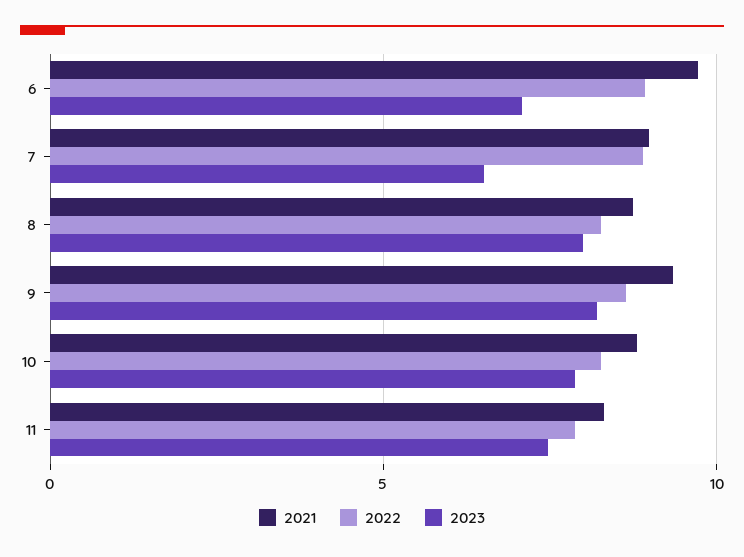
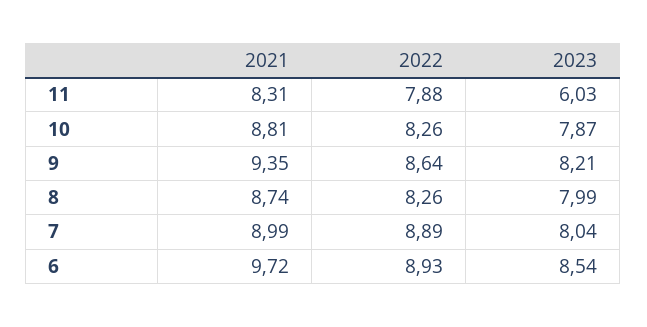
  {
    "2021": {
      "6": 9.72,
      "7": 8.99,
      "8": 8.74,
      "9": 9.35,
      "10": 8.81,
      "11": 8.31
    },
    "2022": {
      "6": 8.93,
      "7": 8.89,
      "8": 8.26,
      "9": 8.64,
      "10": 8.26,
      "11": 7.88
    },
    "2023": {
-     "6": 7,
+     "6": 8.54,
-     "7": 6.5,
+     "7": 8.04,
      "8": 7.99,
      "9": 8.21,
      "10": 7.87,
-     "11": 7.5
+     "11": 6.03
    }
  }

